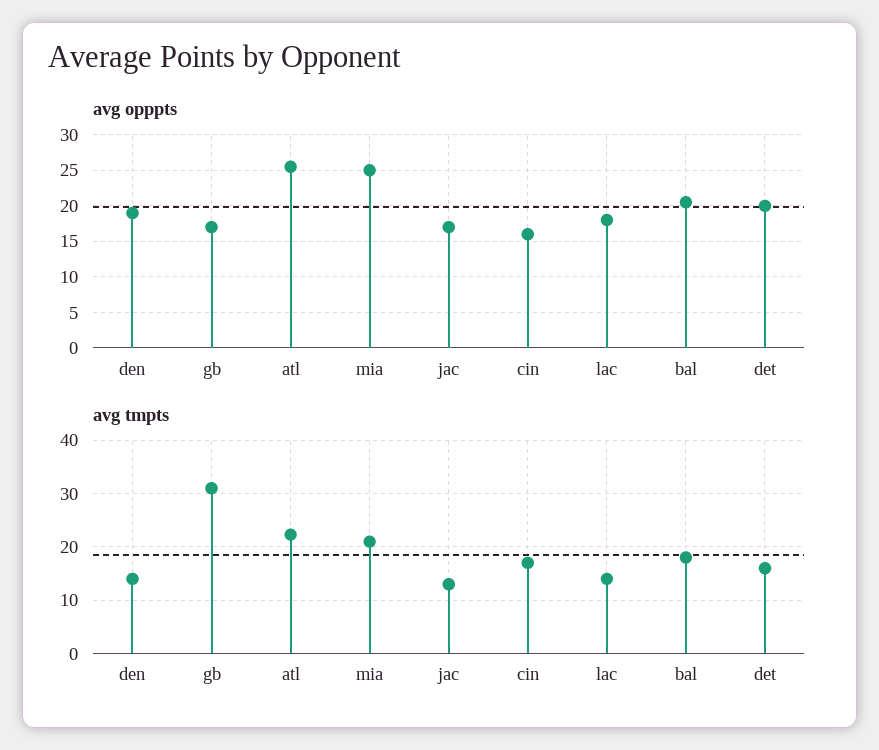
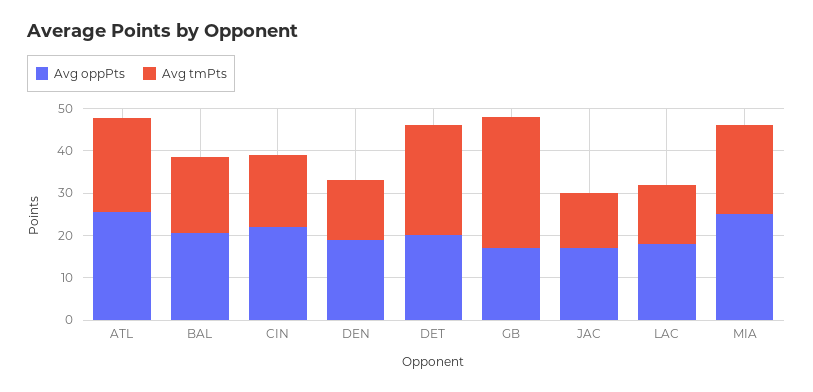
  {
    "avg opppts": {
      "den": 19,
      "gb": 17,
      "atl": 26,
      "mia": 25,
      "jac": 17,
-     "cin": 16,
+     "cin": 22,
      "lac": 18,
      "bal": 21,
      "det": 20
    },
    "avg tmpts": {
      "den": 14,
      "gb": 32,
      "atl": 22,
      "mia": 22,
      "jac": 14,
      "cin": 18,
      "lac": 14,
      "bal": 18,
-     "det": 16
+     "det": 26
    }
  }

